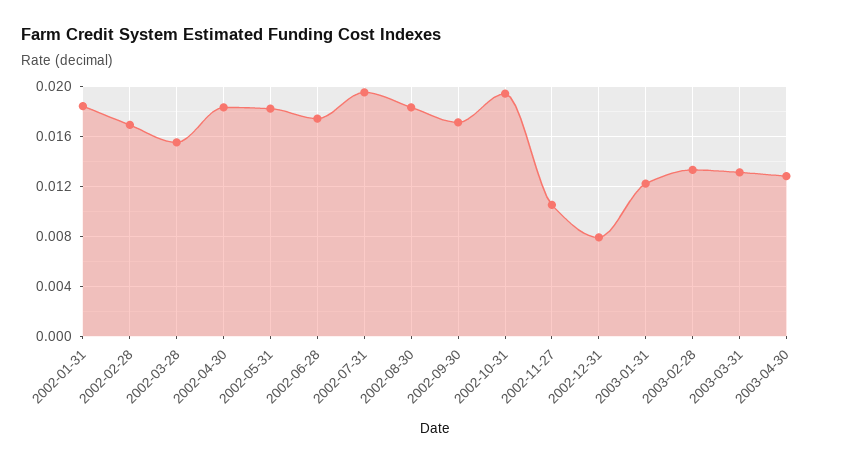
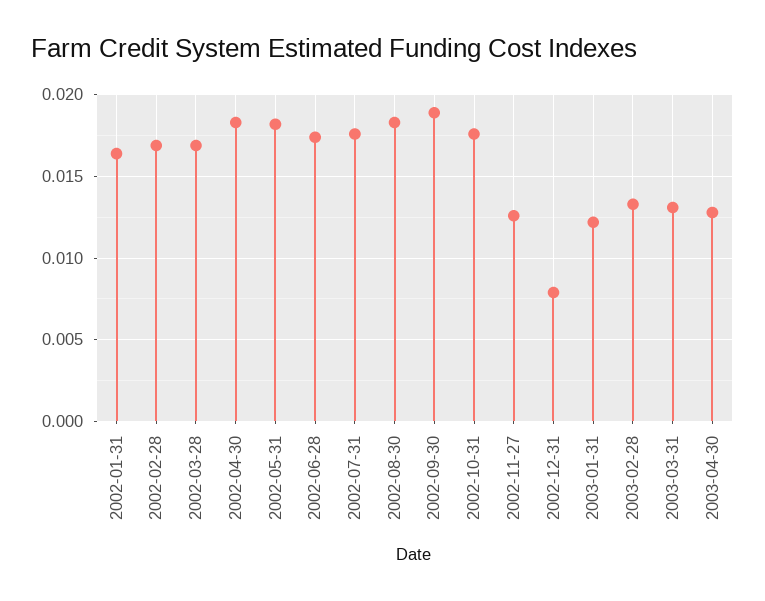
  {
-   "2002-01-31": 0.0185,
+   "2002-01-31": 0.0165,
    "2002-02-28": 0.017,
-   "2002-03-28": 0.0155,
+   "2002-03-28": 0.017,
    "2002-04-30": 0.0185,
    "2002-05-31": 0.018,
    "2002-06-28": 0.0175,
-   "2002-07-31": 0.0195,
+   "2002-07-31": 0.0175,
    "2002-08-30": 0.0185,
-   "2002-09-30": 0.017,
+   "2002-09-30": 0.019,
-   "2002-10-31": 0.0195,
+   "2002-10-31": 0.0175,
-   "2002-11-27": 0.0105,
+   "2002-11-27": 0.0125,
    "2002-12-31": 0.008,
    "2003-01-31": 0.012,
    "2003-02-28": 0.0135,
    "2003-03-31": 0.013,
    "2003-04-30": 0.013
  }

